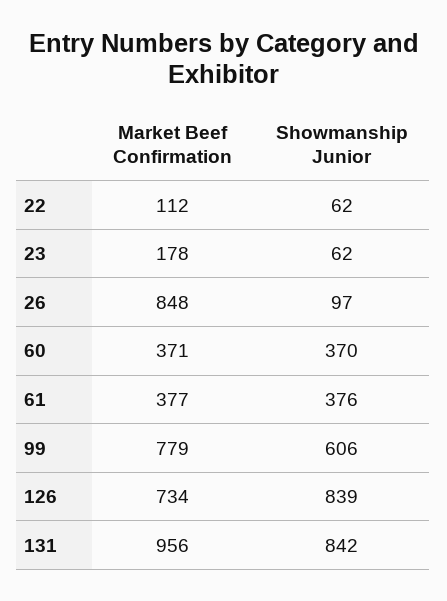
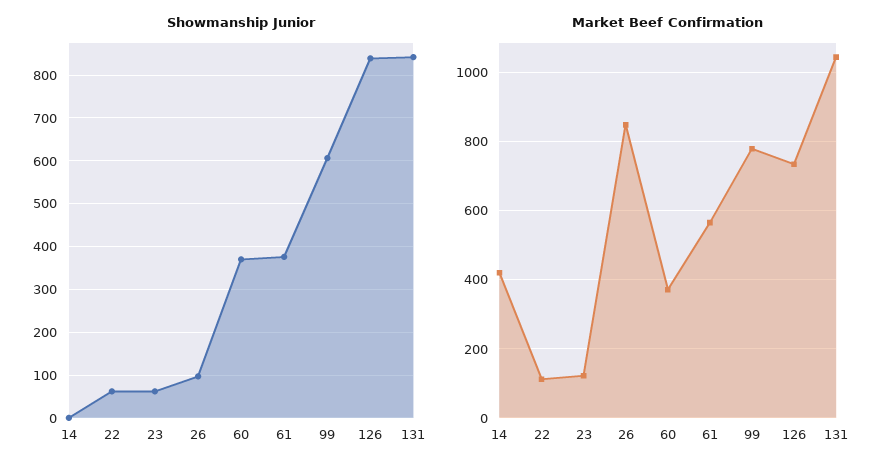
  {
    "Market Beef Confirmation": {
      "22": 112,
-     "23": 178,
+     "23": 120,
      "26": 848,
      "60": 371,
-     "61": 377,
+     "61": 560,
      "99": 779,
      "126": 734,
-     "131": 956
+     "131": 1040,
+     "14": 420
    },
    "Showmanship Junior": {
      "22": 62,
      "23": 62,
      "26": 97,
      "60": 370,
      "61": 376,
      "99": 606,
      "126": 839,
-     "131": 842
+     "131": 842,
+     "14": 0
    }
  }

